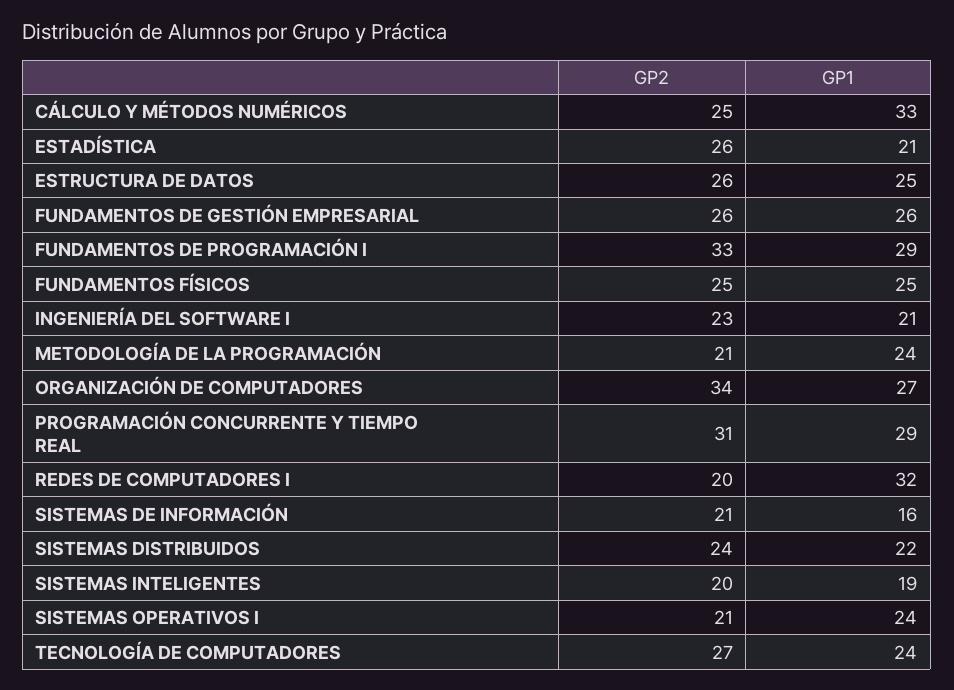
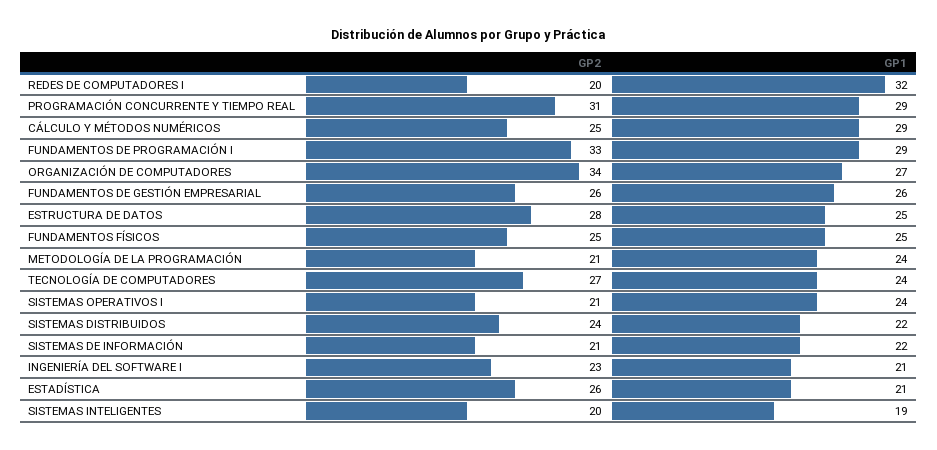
  {
    "GP2": {
      "CÁLCULO Y MÉTODOS NUMÉRICOS": 25,
      "ESTADÍSTICA": 26,
-     "ESTRUCTURA DE DATOS": 26,
+     "ESTRUCTURA DE DATOS": 28,
      "FUNDAMENTOS DE GESTIÓN EMPRESARIAL": 26,
      "FUNDAMENTOS DE PROGRAMACIÓN I": 33,
      "FUNDAMENTOS FÍSICOS": 25,
      "INGENIERÍA DEL SOFTWARE I": 23,
      "METODOLOGÍA DE LA PROGRAMACIÓN": 21,
      "ORGANIZACIÓN DE COMPUTADORES": 34,
      "PROGRAMACIÓN CONCURRENTE Y TIEMPO REAL": 31,
      "REDES DE COMPUTADORES I": 20,
      "SISTEMAS DE INFORMACIÓN": 21,
      "SISTEMAS DISTRIBUIDOS": 24,
      "SISTEMAS INTELIGENTES": 20,
      "SISTEMAS OPERATIVOS I": 21,
      "TECNOLOGÍA DE COMPUTADORES": 27
    },
    "GP1": {
-     "CÁLCULO Y MÉTODOS NUMÉRICOS": 33,
+     "CÁLCULO Y MÉTODOS NUMÉRICOS": 29,
      "ESTADÍSTICA": 21,
      "ESTRUCTURA DE DATOS": 25,
      "FUNDAMENTOS DE GESTIÓN EMPRESARIAL": 26,
      "FUNDAMENTOS DE PROGRAMACIÓN I": 29,
      "FUNDAMENTOS FÍSICOS": 25,
      "INGENIERÍA DEL SOFTWARE I": 21,
      "METODOLOGÍA DE LA PROGRAMACIÓN": 24,
      "ORGANIZACIÓN DE COMPUTADORES": 27,
      "PROGRAMACIÓN CONCURRENTE Y TIEMPO REAL": 29,
      "REDES DE COMPUTADORES I": 32,
-     "SISTEMAS DE INFORMACIÓN": 16,
+     "SISTEMAS DE INFORMACIÓN": 22,
      "SISTEMAS DISTRIBUIDOS": 22,
      "SISTEMAS INTELIGENTES": 19,
      "SISTEMAS OPERATIVOS I": 24,
      "TECNOLOGÍA DE COMPUTADORES": 24
    }
  }

